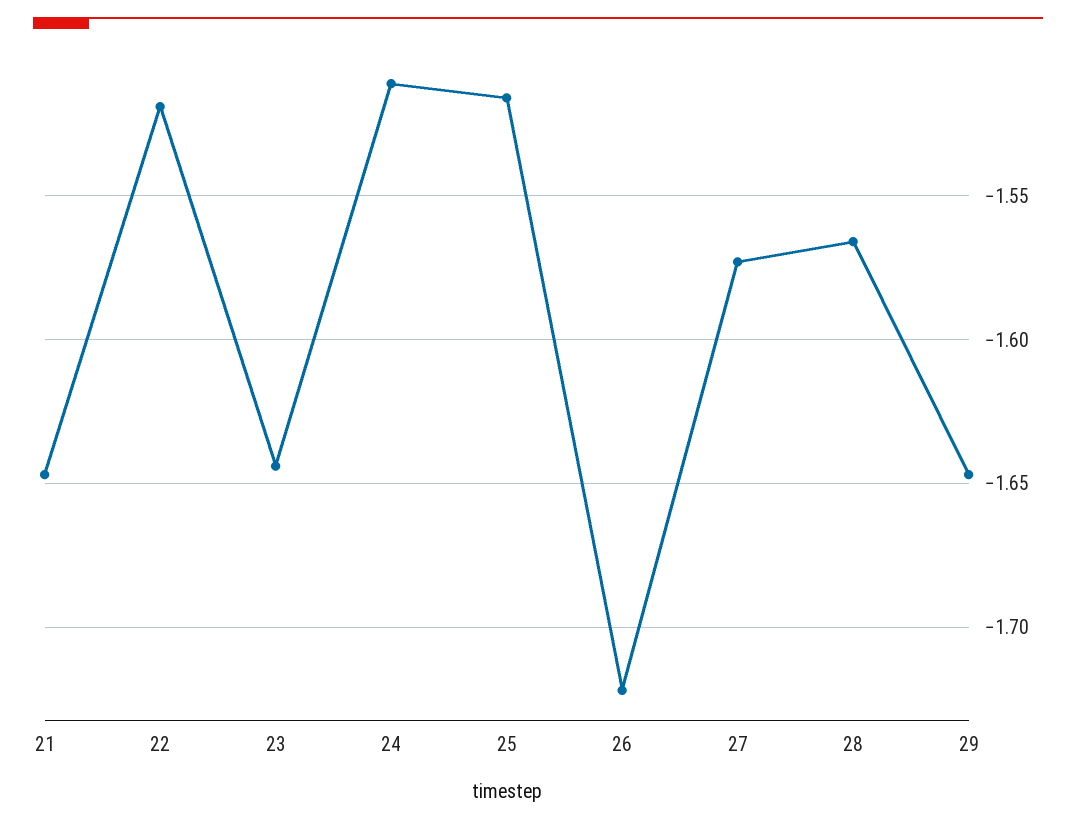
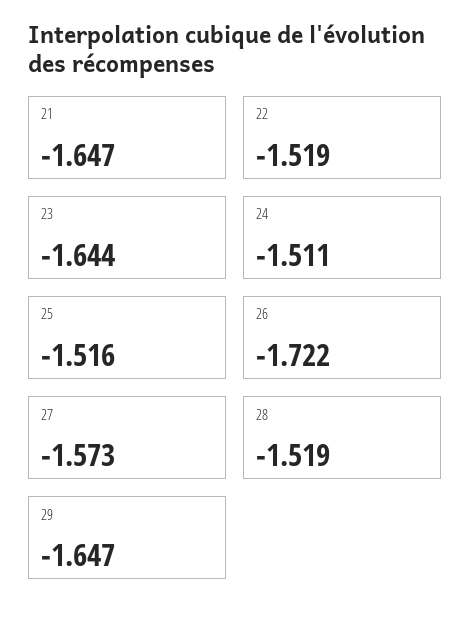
  {
    "21": -1.647,
    "22": -1.519,
    "23": -1.644,
    "24": -1.511,
    "25": -1.516,
    "26": -1.722,
    "27": -1.573,
-   "28": -1.565,
+   "28": -1.519,
    "29": -1.647
  }

